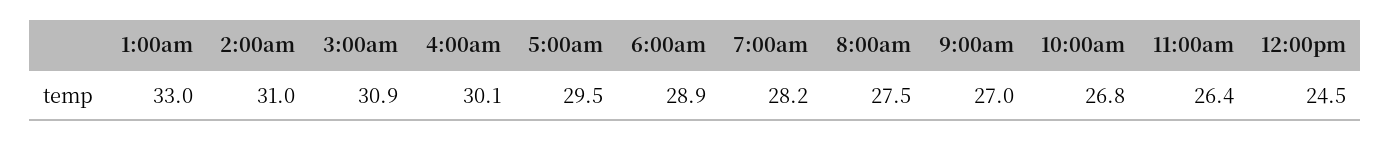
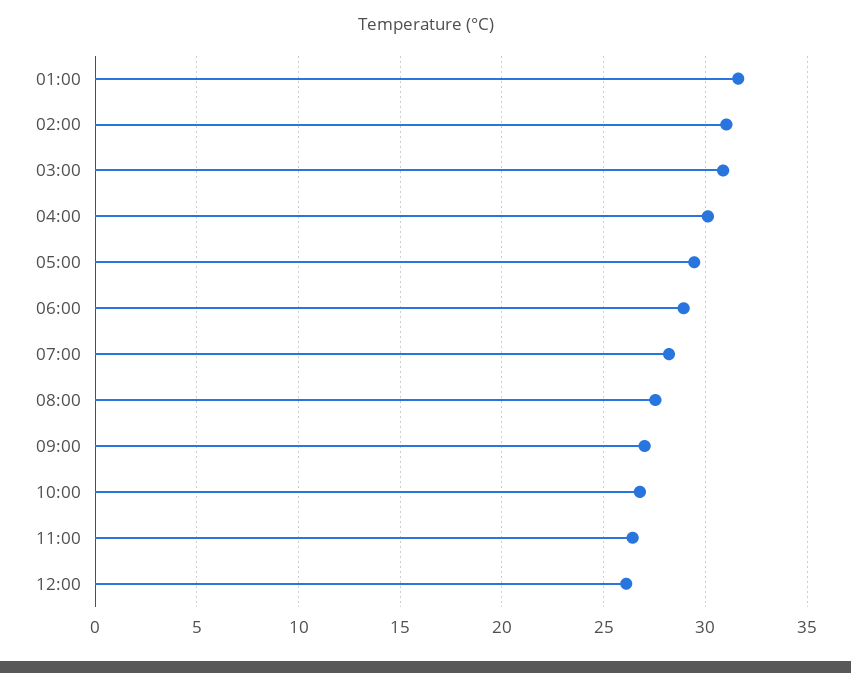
  {
-   "1:00am": 33,
+   "1:00am": 31.5,
    "2:00am": 31,
    "3:00am": 30.9,
    "4:00am": 30.1,
    "5:00am": 29.5,
    "6:00am": 28.9,
    "7:00am": 28.2,
    "8:00am": 27.5,
    "9:00am": 27,
    "10:00am": 26.8,
    "11:00am": 26.4,
-   "12:00pm": 24.5
+   "12:00pm": 26
  }

